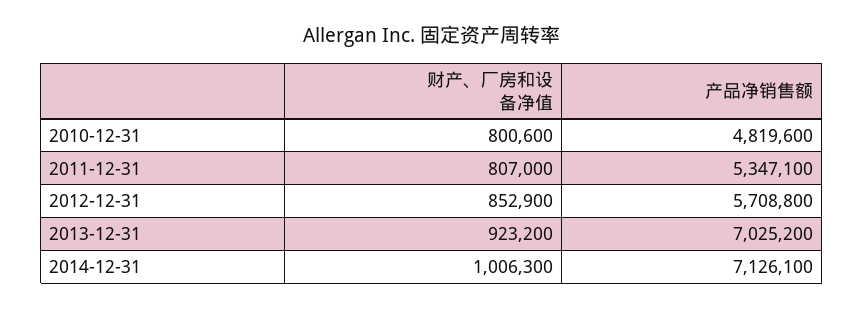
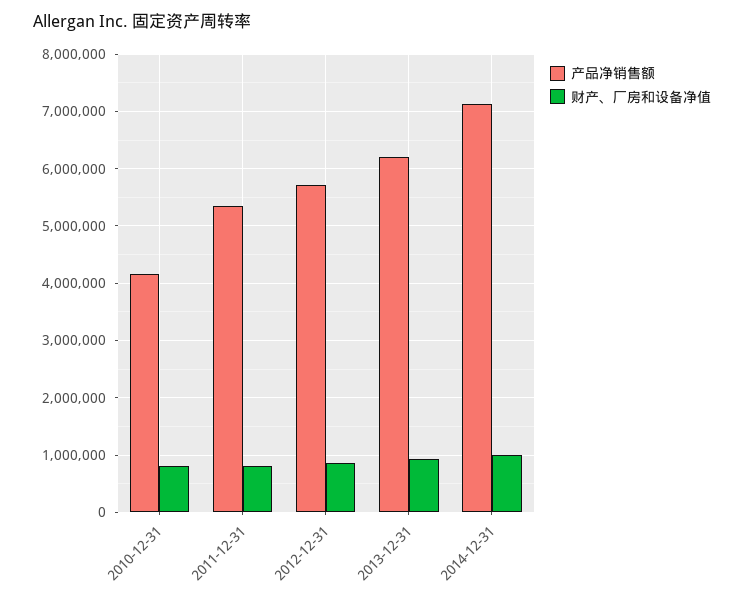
  {
    "财产、厂房和设备净值": {
      "2010-12-31": 800600,
      "2011-12-31": 807000,
      "2012-12-31": 852900,
      "2013-12-31": 923200,
      "2014-12-31": 1006300
    },
    "产品净销售额": {
-     "2010-12-31": 4819600,
+     "2010-12-31": 4200000,
      "2011-12-31": 5347100,
      "2012-12-31": 5708800,
-     "2013-12-31": 7025200,
+     "2013-12-31": 6200000,
      "2014-12-31": 7126100
    }
  }

